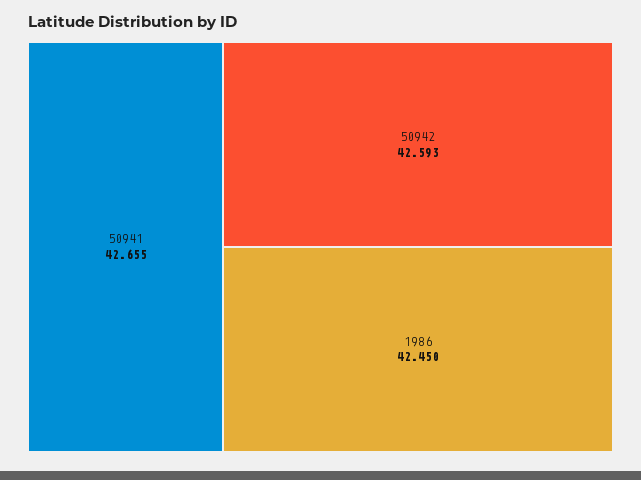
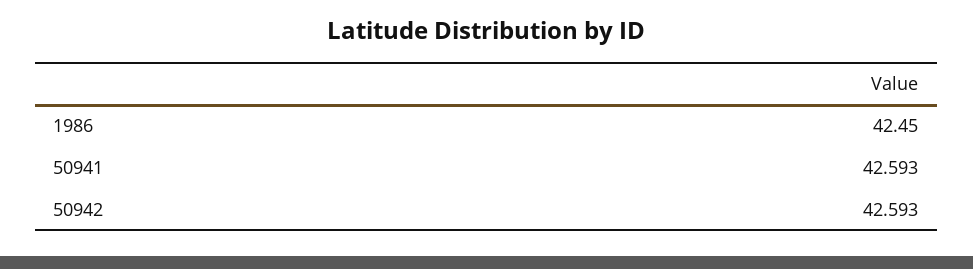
  {
-   "50941": 42.655,
+   "50941": 42.593,
    "50942": 42.593,
    "1986": 42.45
  }

